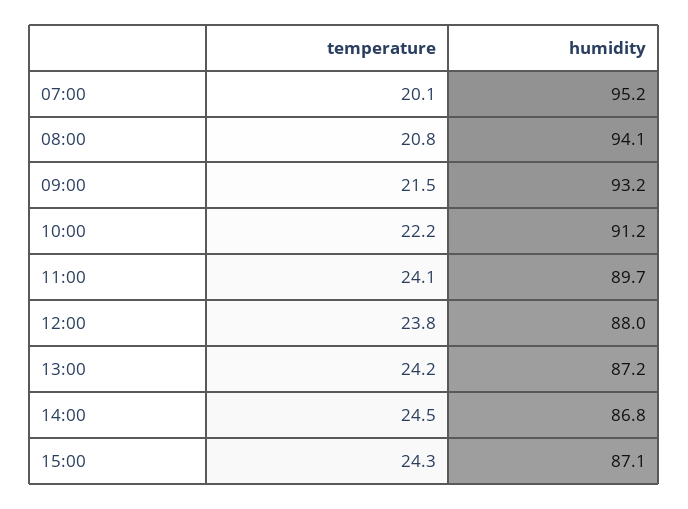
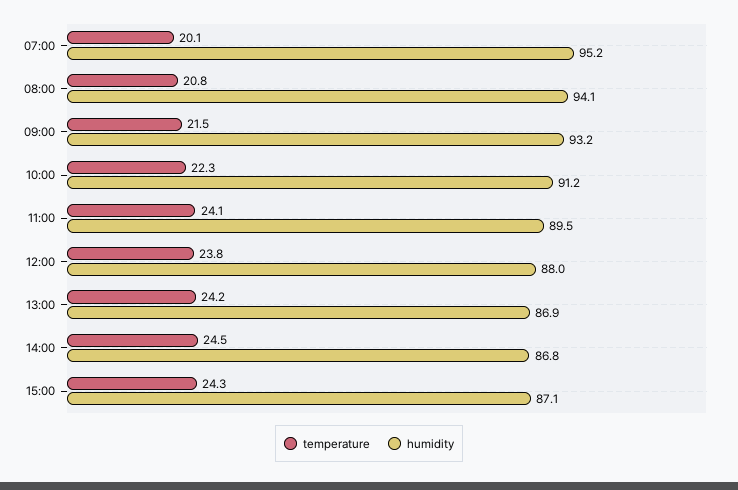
  {
    "temperature": {
      "07:00": 20.1,
      "08:00": 20.8,
      "09:00": 21.5,
-     "10:00": 22.2,
+     "10:00": 22.3,
      "11:00": 24.1,
      "12:00": 23.8,
      "13:00": 24.2,
      "14:00": 24.5,
      "15:00": 24.3
    },
    "humidity": {
      "07:00": 95.2,
      "08:00": 94.1,
      "09:00": 93.2,
      "10:00": 91.2,
-     "11:00": 89.7,
+     "11:00": 89.5,
      "12:00": 88,
-     "13:00": 87.2,
+     "13:00": 86.9,
      "14:00": 86.8,
      "15:00": 87.1
    }
  }

